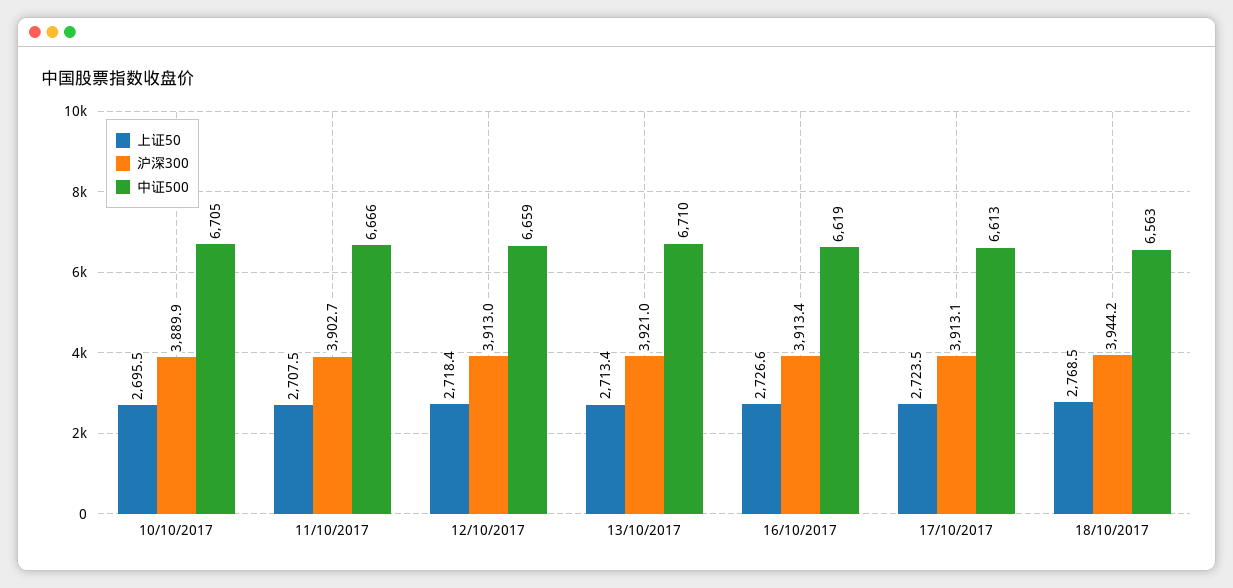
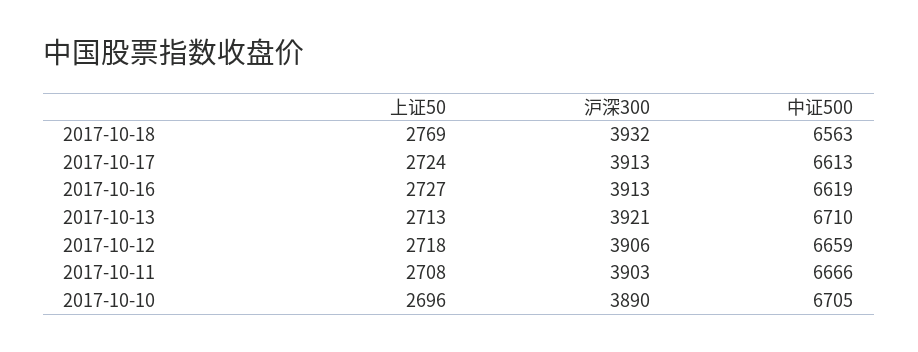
  {
    "上证50": {
      "10/10/2017": 2695.5,
      "11/10/2017": 2707.5,
      "12/10/2017": 2718.4,
      "13/10/2017": 2713.4,
      "16/10/2017": 2726.6,
      "17/10/2017": 2723.5,
      "18/10/2017": 2768.5
    },
    "沪深300": {
      "10/10/2017": 3889.9,
      "11/10/2017": 3902.7,
-     "12/10/2017": 3913,
+     "12/10/2017": 3906,
      "13/10/2017": 3921,
      "16/10/2017": 3913.4,
      "17/10/2017": 3913.1,
-     "18/10/2017": 3944.2
+     "18/10/2017": 3932
    },
    "中证500": {
      "10/10/2017": 6705,
      "11/10/2017": 6666,
      "12/10/2017": 6659,
      "13/10/2017": 6710,
      "16/10/2017": 6619,
      "17/10/2017": 6613,
      "18/10/2017": 6563
    }
  }

